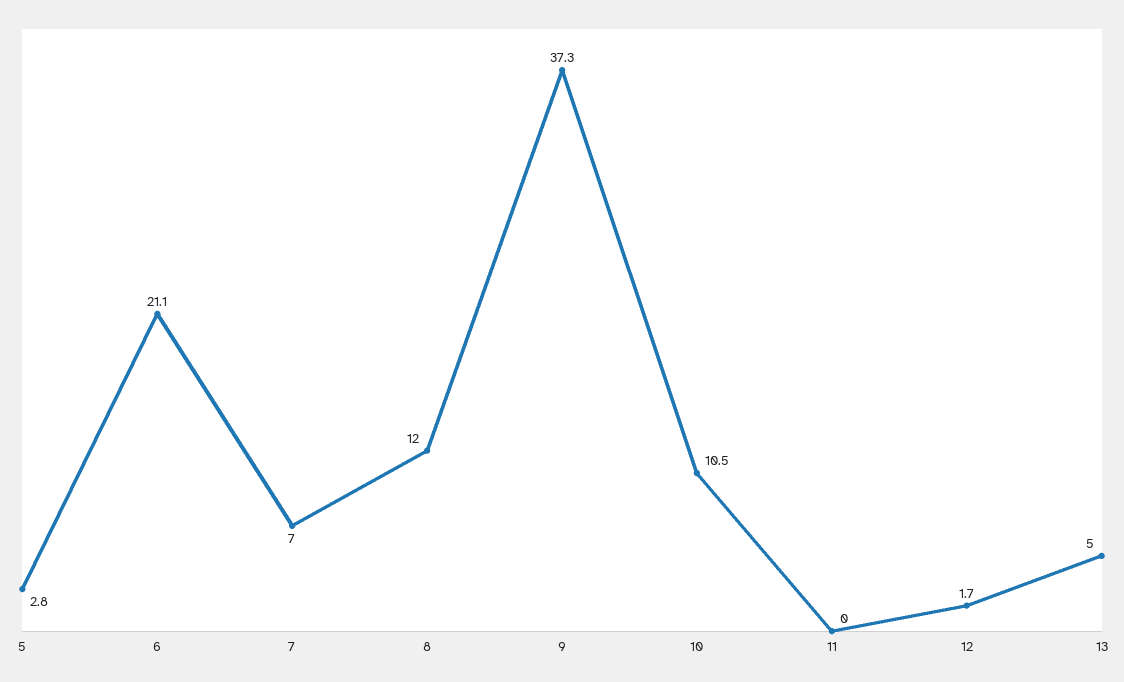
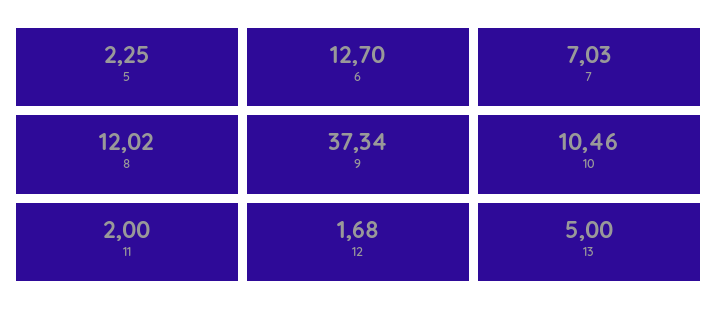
  {
-   "5": 2.8,
+   "5": 2.25,
-   "6": 21.1,
+   "6": 12.7,
    "7": 7.03,
    "8": 12.02,
    "9": 37.34,
    "10": 10.46,
-   "11": 0,
+   "11": 2,
    "12": 1.68,
    "13": 5
  }

